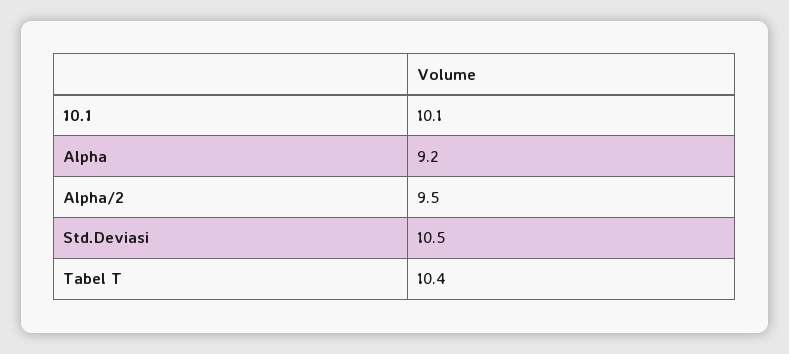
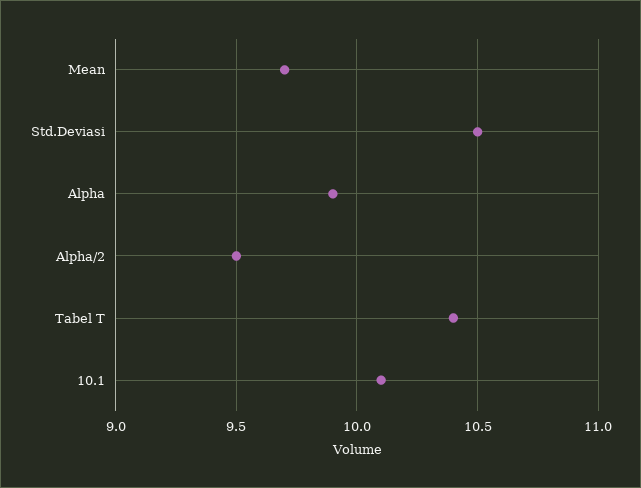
  {
    "10.1": 10.1,
-   "Alpha": 9.2,
+   "Alpha": 9.9,
    "Alpha/2": 9.5,
    "Std.Deviasi": 10.5,
-   "Tabel T": 10.4
+   "Tabel T": 10.4,
+   "Mean": 9.7
  }

